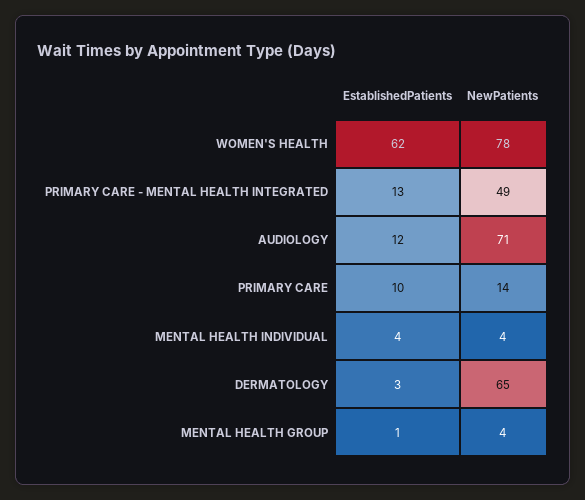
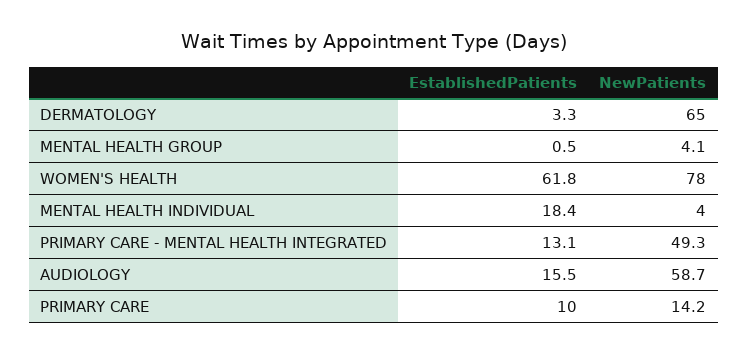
  {
    "EstablishedPatients": {
      "WOMEN'S HEALTH": 61.8,
      "PRIMARY CARE - MENTAL HEALTH INTEGRATED": 13.1,
-     "AUDIOLOGY": 12,
+     "AUDIOLOGY": 15.5,
      "PRIMARY CARE": 10,
-     "MENTAL HEALTH INDIVIDUAL": 4,
+     "MENTAL HEALTH INDIVIDUAL": 18.4,
      "DERMATOLOGY": 3.3,
      "MENTAL HEALTH GROUP": 0.5
    },
    "NewPatients": {
      "WOMEN'S HEALTH": 78,
      "PRIMARY CARE - MENTAL HEALTH INTEGRATED": 49.3,
-     "AUDIOLOGY": 71,
+     "AUDIOLOGY": 58.7,
      "PRIMARY CARE": 14.2,
      "MENTAL HEALTH INDIVIDUAL": 4,
      "DERMATOLOGY": 65,
      "MENTAL HEALTH GROUP": 4.1
    }
  }

